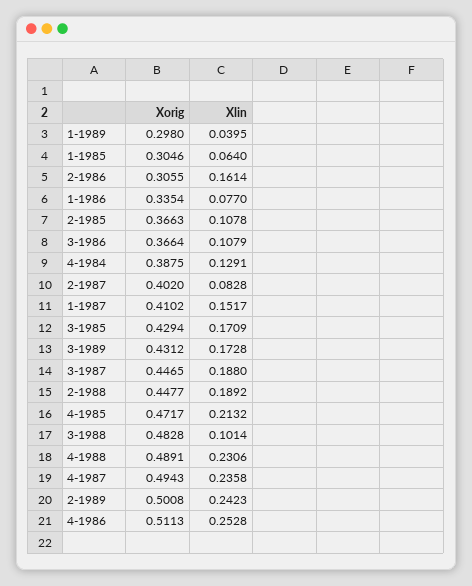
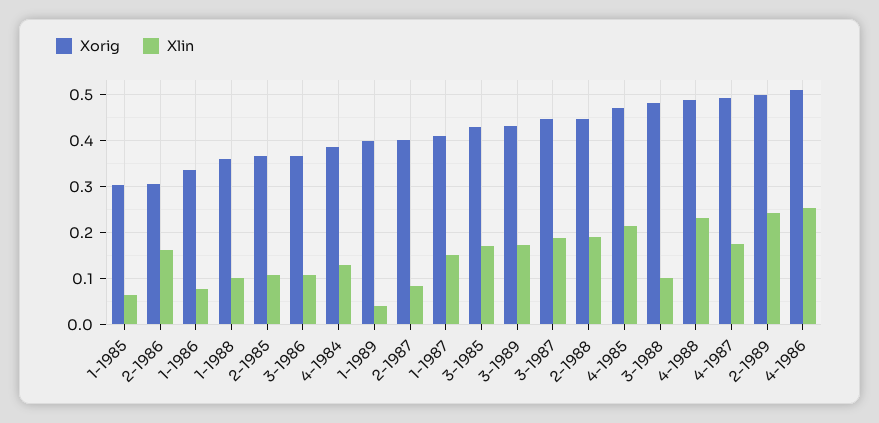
  {
    "Xorig": {
-     "1-1989": 0.298,
+     "1-1989": 0.4,
      "1-1985": 0.3046,
      "2-1986": 0.3055,
      "1-1986": 0.3354,
      "2-1985": 0.3663,
      "3-1986": 0.3664,
      "4-1984": 0.3875,
      "2-1987": 0.402,
      "1-1987": 0.4102,
      "3-1985": 0.4294,
      "3-1989": 0.4312,
      "3-1987": 0.4465,
      "2-1988": 0.4477,
      "4-1985": 0.4717,
      "3-1988": 0.4828,
      "4-1988": 0.4891,
      "4-1987": 0.4943,
      "2-1989": 0.5008,
-     "4-1986": 0.5113
+     "4-1986": 0.5113,
+     "1-1988": 0.36
    },
    "Xlin": {
      "1-1989": 0.0395,
      "1-1985": 0.064,
      "2-1986": 0.1614,
      "1-1986": 0.077,
      "2-1985": 0.1078,
      "3-1986": 0.1079,
      "4-1984": 0.1291,
      "2-1987": 0.0828,
      "1-1987": 0.1517,
      "3-1985": 0.1709,
      "3-1989": 0.1728,
      "3-1987": 0.188,
      "2-1988": 0.1892,
      "4-1985": 0.2132,
      "3-1988": 0.1014,
      "4-1988": 0.2306,
-     "4-1987": 0.2358,
+     "4-1987": 0.18,
      "2-1989": 0.2423,
-     "4-1986": 0.2528
+     "4-1986": 0.2528,
+     "1-1988": 0.1
    }
  }

